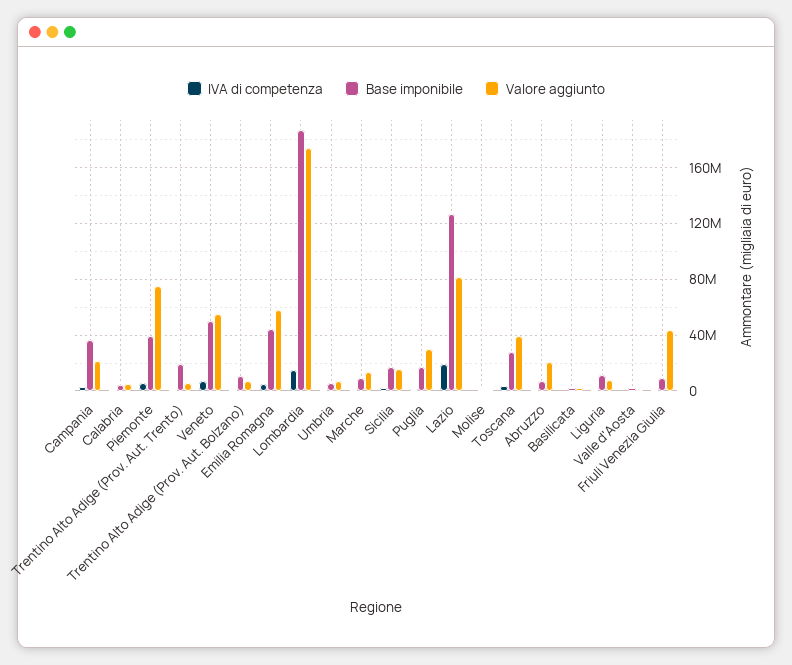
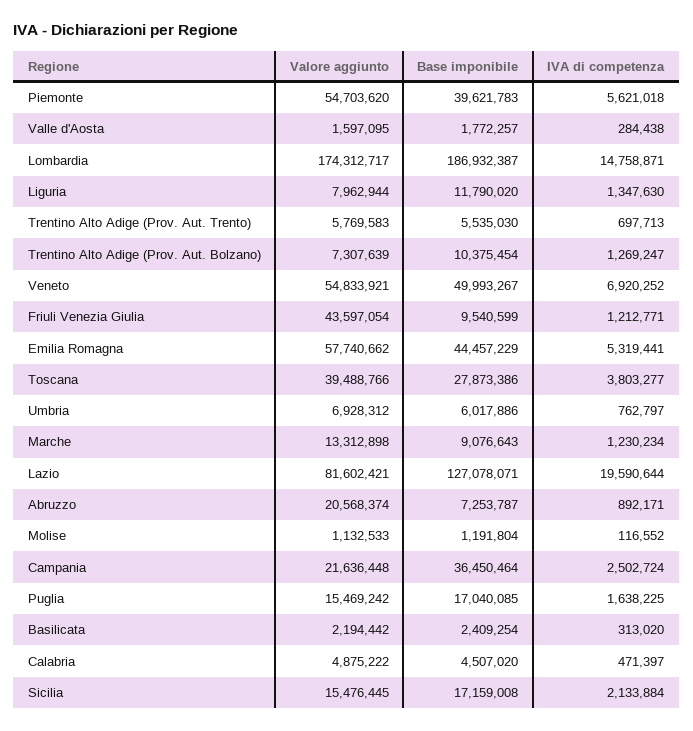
  {
    "IVA di competenza": {
      "Campania": 2502724,
      "Calabria": 471397,
      "Piemonte": 5621018,
      "Trentino Alto Adige (Prov. Aut. Trento)": 697713,
      "Veneto": 6920252,
      "Trentino Alto Adige (Prov. Aut. Bolzano)": 1269247,
      "Emilia Romagna": 5319441,
      "Lombardia": 14758871,
      "Umbria": 762797,
      "Marche": 1230234,
      "Sicilia": 2133884,
      "Puglia": 1638225,
      "Lazio": 19590644,
      "Molise": 116552,
      "Toscana": 3803277,
      "Abruzzo": 892171,
      "Basilicata": 313020,
      "Liguria": 1347630,
      "Valle d'Aosta": 284438,
      "Friuli Venezia Giulia": 1212771
    },
    "Base imponibile": {
      "Campania": 36450464,
      "Calabria": 4507020,
      "Piemonte": 39621783,
-     "Trentino Alto Adige (Prov. Aut. Trento)": 20000000,
+     "Trentino Alto Adige (Prov. Aut. Trento)": 5535030,
      "Veneto": 49993267,
      "Trentino Alto Adige (Prov. Aut. Bolzano)": 10375454,
      "Emilia Romagna": 44457229,
      "Lombardia": 186932387,
      "Umbria": 6017886,
      "Marche": 9076643,
      "Sicilia": 17159008,
      "Puglia": 17040085,
      "Lazio": 127078071,
      "Molise": 1191804,
      "Toscana": 27873386,
      "Abruzzo": 7253787,
      "Basilicata": 2409254,
      "Liguria": 11790020,
      "Valle d'Aosta": 1772257,
      "Friuli Venezia Giulia": 9540599
    },
    "Valore aggiunto": {
      "Campania": 21636448,
      "Calabria": 4875222,
-     "Piemonte": 75000000,
+     "Piemonte": 54703620,
      "Trentino Alto Adige (Prov. Aut. Trento)": 5769583,
      "Veneto": 54833921,
      "Trentino Alto Adige (Prov. Aut. Bolzano)": 7307639,
      "Emilia Romagna": 57740662,
      "Lombardia": 174312717,
      "Umbria": 6928312,
      "Marche": 13312898,
      "Sicilia": 15476445,
-     "Puglia": 30000000,
+     "Puglia": 15469242,
      "Lazio": 81602421,
      "Molise": 1132533,
      "Toscana": 39488766,
      "Abruzzo": 20568374,
      "Basilicata": 2194442,
      "Liguria": 7962944,
      "Valle d'Aosta": 1597095,
      "Friuli Venezia Giulia": 43597054
    }
  }

